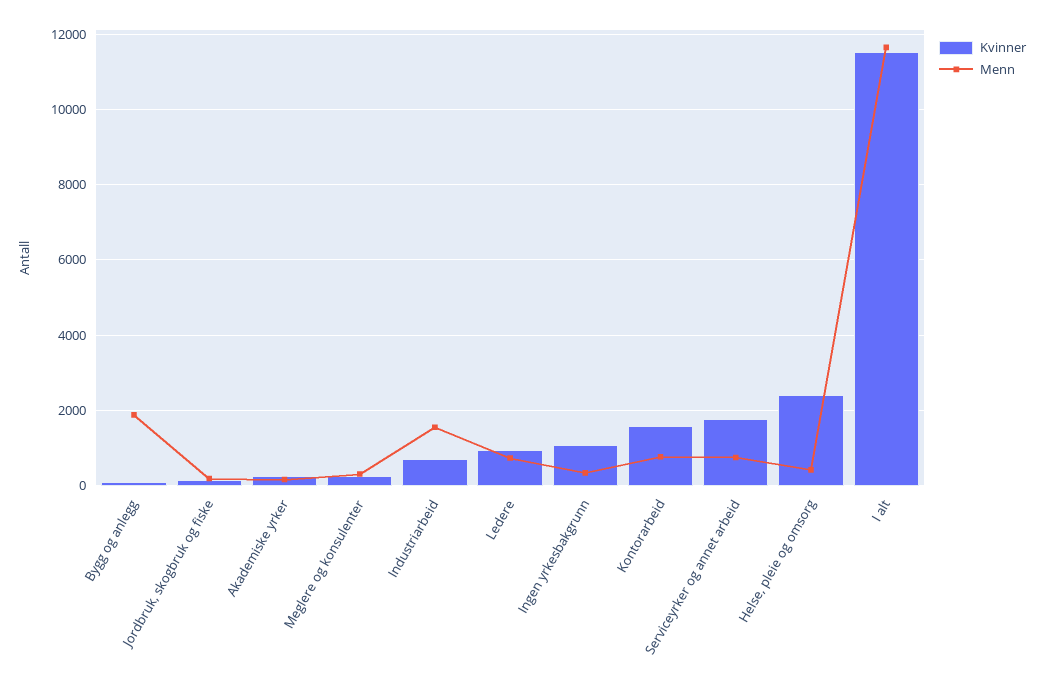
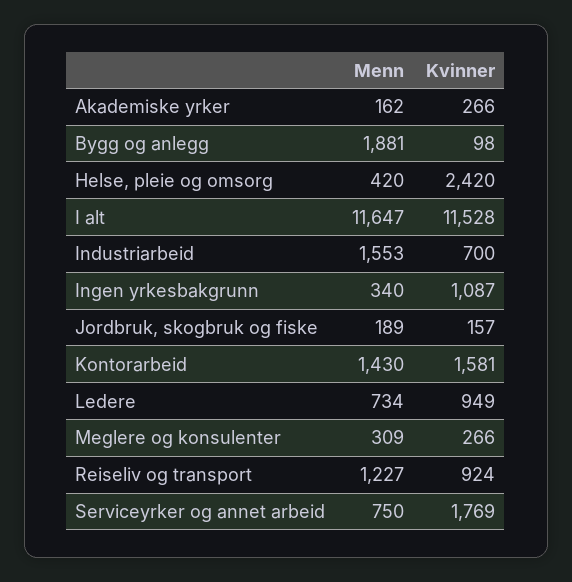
  {
    "Kvinner": {
      "Bygg og anlegg": 98,
      "Jordbruk, skogbruk og fiske": 157,
      "Akademiske yrker": 266,
      "Meglere og konsulenter": 266,
      "Industriarbeid": 700,
      "Ledere": 949,
      "Ingen yrkesbakgrunn": 1087,
      "Kontorarbeid": 1581,
      "Serviceyrker og annet arbeid": 1769,
      "Helse, pleie og omsorg": 2420,
-     "I alt": 11528
+     "I alt": 11528,
+     "Reiseliv og transport": 924
    },
    "Menn": {
      "Bygg og anlegg": 1881,
      "Jordbruk, skogbruk og fiske": 189,
      "Akademiske yrker": 162,
      "Meglere og konsulenter": 309,
      "Industriarbeid": 1553,
      "Ledere": 734,
      "Ingen yrkesbakgrunn": 340,
-     "Kontorarbeid": 800,
+     "Kontorarbeid": 1430,
      "Serviceyrker og annet arbeid": 750,
      "Helse, pleie og omsorg": 420,
-     "I alt": 11647
+     "I alt": 11647,
+     "Reiseliv og transport": 1227
    }
  }

